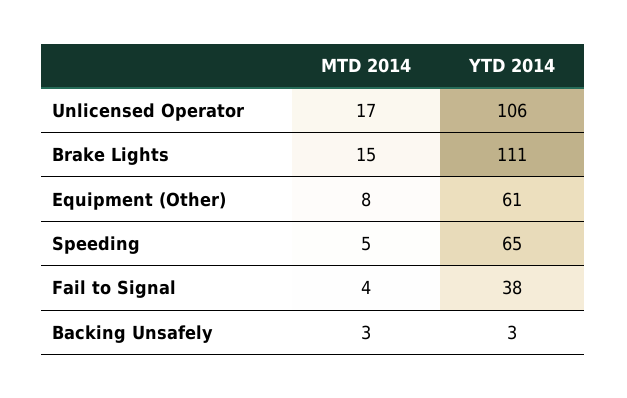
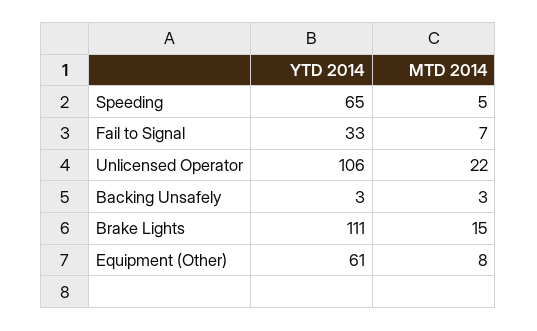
  {
    "MTD 2014": {
-     "Unlicensed Operator": 17,
+     "Unlicensed Operator": 22,
      "Brake Lights": 15,
      "Equipment (Other)": 8,
      "Speeding": 5,
-     "Fail to Signal": 4,
+     "Fail to Signal": 7,
      "Backing Unsafely": 3
    },
    "YTD 2014": {
      "Unlicensed Operator": 106,
      "Brake Lights": 111,
      "Equipment (Other)": 61,
      "Speeding": 65,
-     "Fail to Signal": 38,
+     "Fail to Signal": 33,
      "Backing Unsafely": 3
    }
  }

